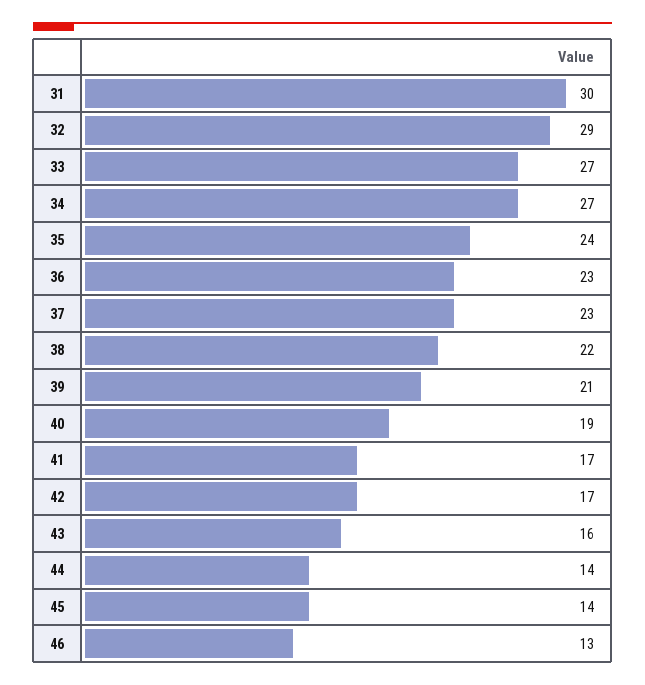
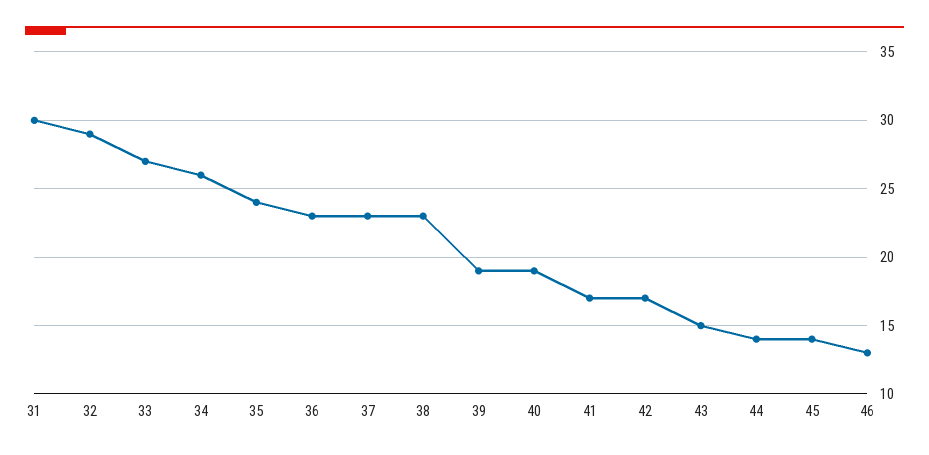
  {
    "31": 30,
    "32": 29,
    "33": 27,
-   "34": 27,
+   "34": 26,
    "35": 24,
    "36": 23,
    "37": 23,
-   "38": 22,
+   "38": 23,
-   "39": 21,
+   "39": 19,
    "40": 19,
    "41": 17,
    "42": 17,
-   "43": 16,
+   "43": 15,
    "44": 14,
    "45": 14,
    "46": 13
  }

